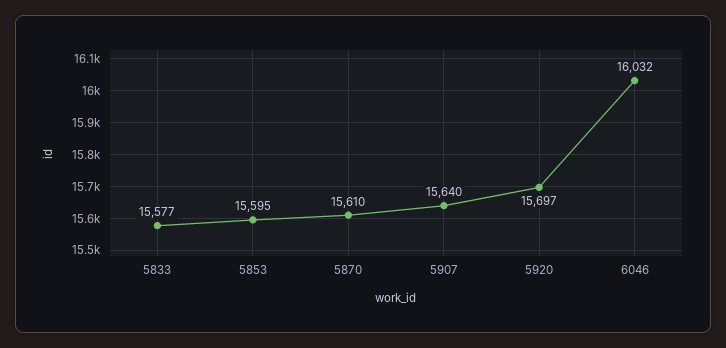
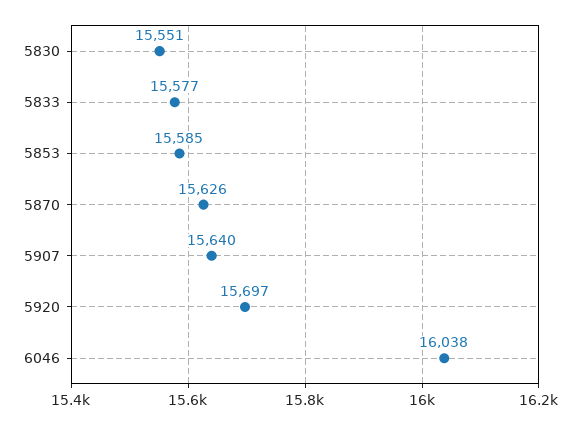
  {
    "5833": 15577,
-   "5853": 15595,
+   "5853": 15585,
-   "5870": 15610,
+   "5870": 15626,
    "5907": 15640,
    "5920": 15697,
-   "6046": 16032
+   "6046": 16038,
+   "5830": 15551
  }

